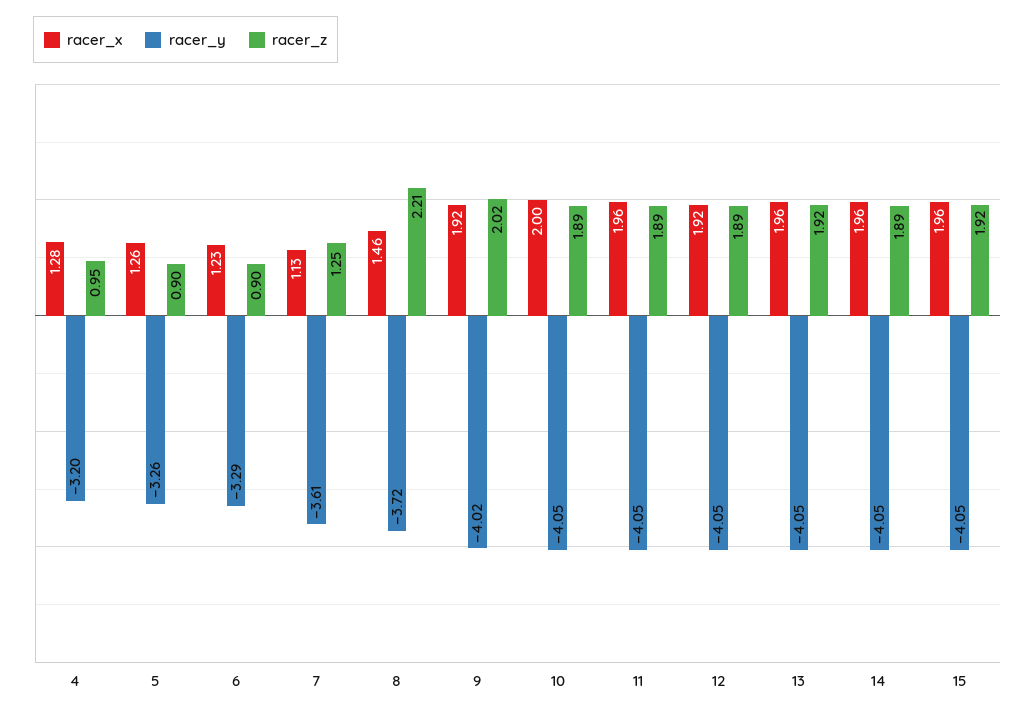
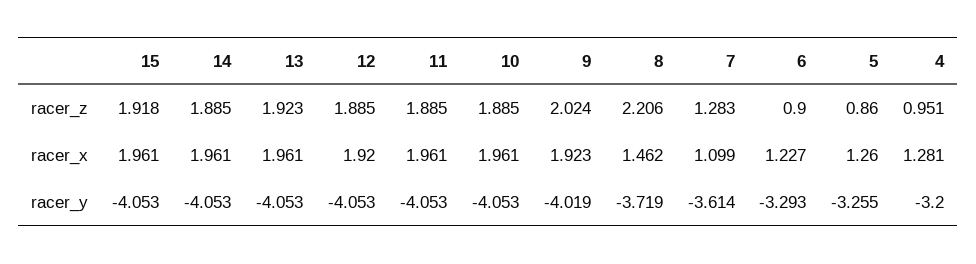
  {
    "racer_x": {
      "4": 1.281,
      "5": 1.26,
      "6": 1.227,
-     "7": 1.13,
+     "7": 1.099,
      "8": 1.462,
      "9": 1.923,
-     "10": 2,
+     "10": 1.961,
      "11": 1.961,
      "12": 1.92,
      "13": 1.961,
      "14": 1.961,
      "15": 1.961
    },
    "racer_y": {
      "4": -3.2,
      "5": -3.255,
      "6": -3.293,
      "7": -3.614,
      "8": -3.719,
      "9": -4.019,
      "10": -4.053,
      "11": -4.053,
      "12": -4.053,
      "13": -4.053,
      "14": -4.053,
      "15": -4.053
    },
    "racer_z": {
      "4": 0.951,
-     "5": 0.9,
+     "5": 0.86,
      "6": 0.9,
-     "7": 1.25,
+     "7": 1.283,
      "8": 2.206,
      "9": 2.024,
      "10": 1.885,
      "11": 1.885,
      "12": 1.885,
      "13": 1.923,
      "14": 1.885,
      "15": 1.918
    }
  }

